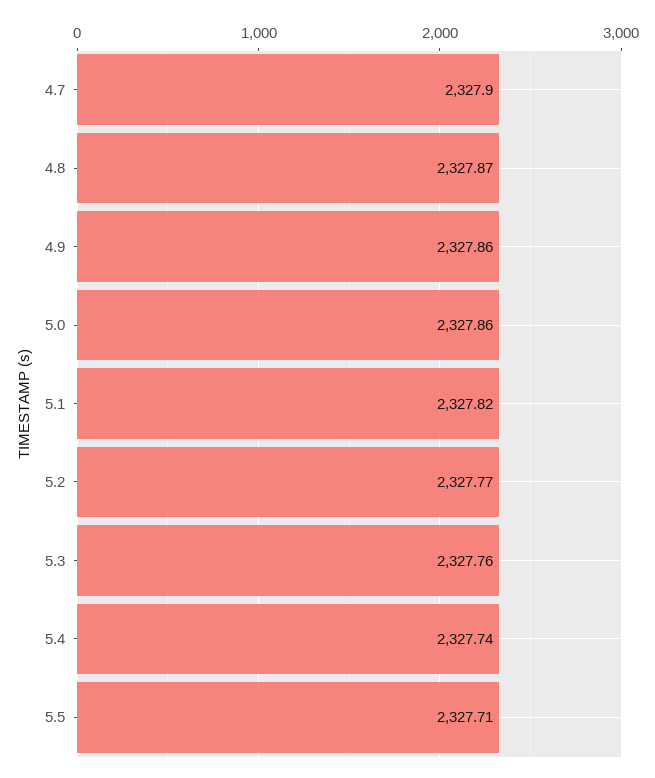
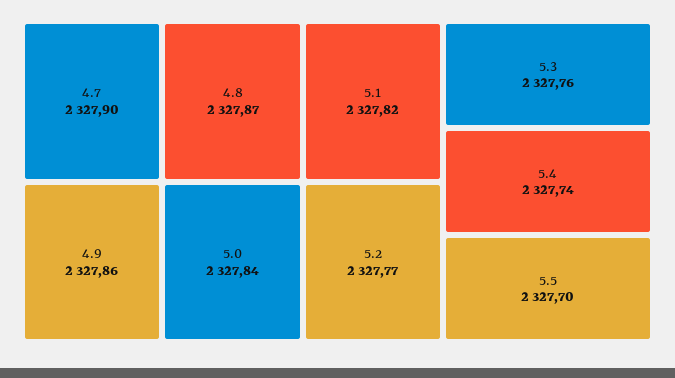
  {
    "4.7": 2327.9,
    "4.8": 2327.87,
    "4.9": 2327.86,
-   "5.0": 2327.86,
+   "5.0": 2327.84,
    "5.1": 2327.82,
    "5.2": 2327.77,
    "5.3": 2327.76,
    "5.4": 2327.74,
-   "5.5": 2327.71
+   "5.5": 2327.7
  }

